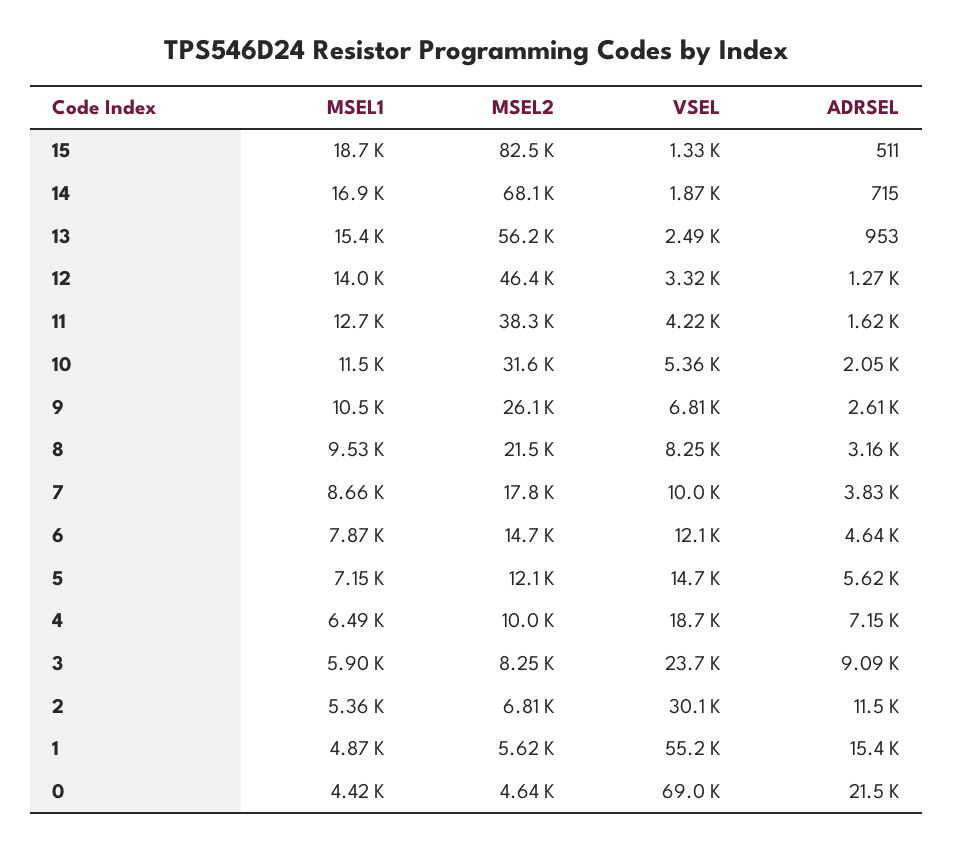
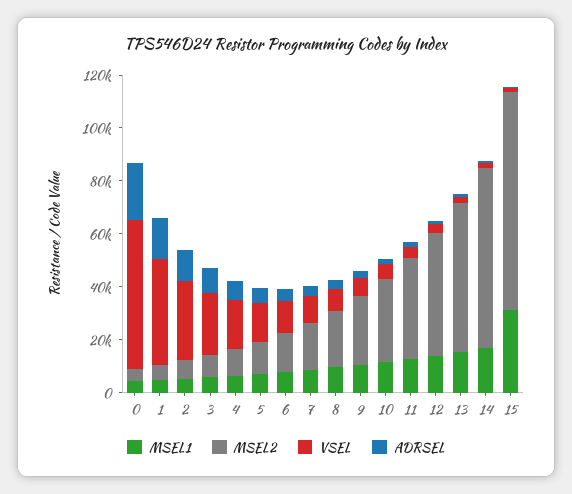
  {
    "MSEL1": {
-     "15": 18700,
+     "15": 30000,
      "14": 16900,
      "13": 15400,
      "12": 14000,
      "11": 12700,
      "10": 11500,
      "9": 10500,
      "8": 9530,
      "7": 8660,
      "6": 7870,
      "5": 7150,
      "4": 6490,
      "3": 5900,
      "2": 5360,
      "1": 4870,
      "0": 4420
    },
    "MSEL2": {
      "15": 82500,
      "14": 68100,
      "13": 56200,
      "12": 46400,
      "11": 38300,
      "10": 31600,
      "9": 26100,
      "8": 21500,
      "7": 17800,
      "6": 14700,
      "5": 12100,
      "4": 10000,
      "3": 8250,
      "2": 6810,
      "1": 5620,
      "0": 4640
    },
    "VSEL": {
      "15": 1330,
      "14": 1870,
      "13": 2490,
      "12": 3320,
      "11": 4220,
      "10": 5360,
      "9": 6810,
      "8": 8250,
      "7": 10000,
      "6": 12100,
      "5": 14700,
      "4": 18700,
      "3": 23700,
      "2": 30100,
-     "1": 55200,
+     "1": 40000,
-     "0": 69000
+     "0": 55000
    },
    "ADRSEL": {
      "15": 511,
      "14": 715,
      "13": 953,
      "12": 1270,
      "11": 1620,
      "10": 2050,
      "9": 2610,
      "8": 3160,
      "7": 3830,
      "6": 4640,
      "5": 5620,
      "4": 7150,
      "3": 9090,
      "2": 11500,
      "1": 15400,
      "0": 21500
    }
  }

